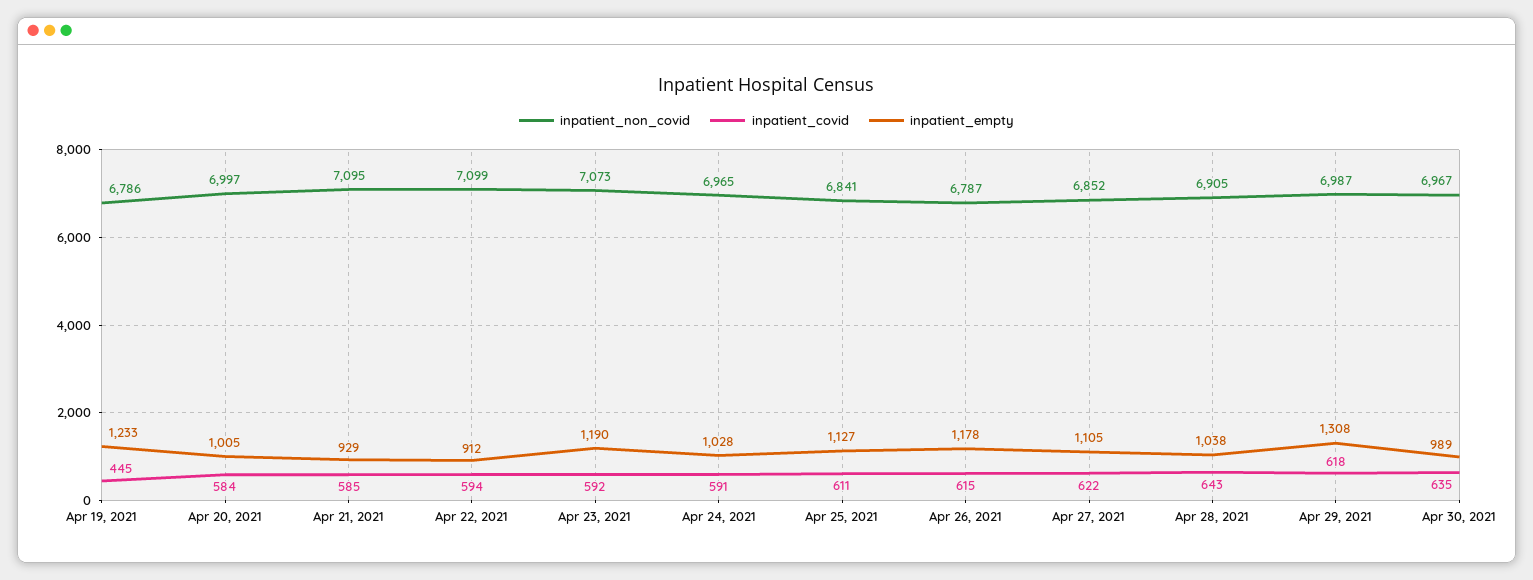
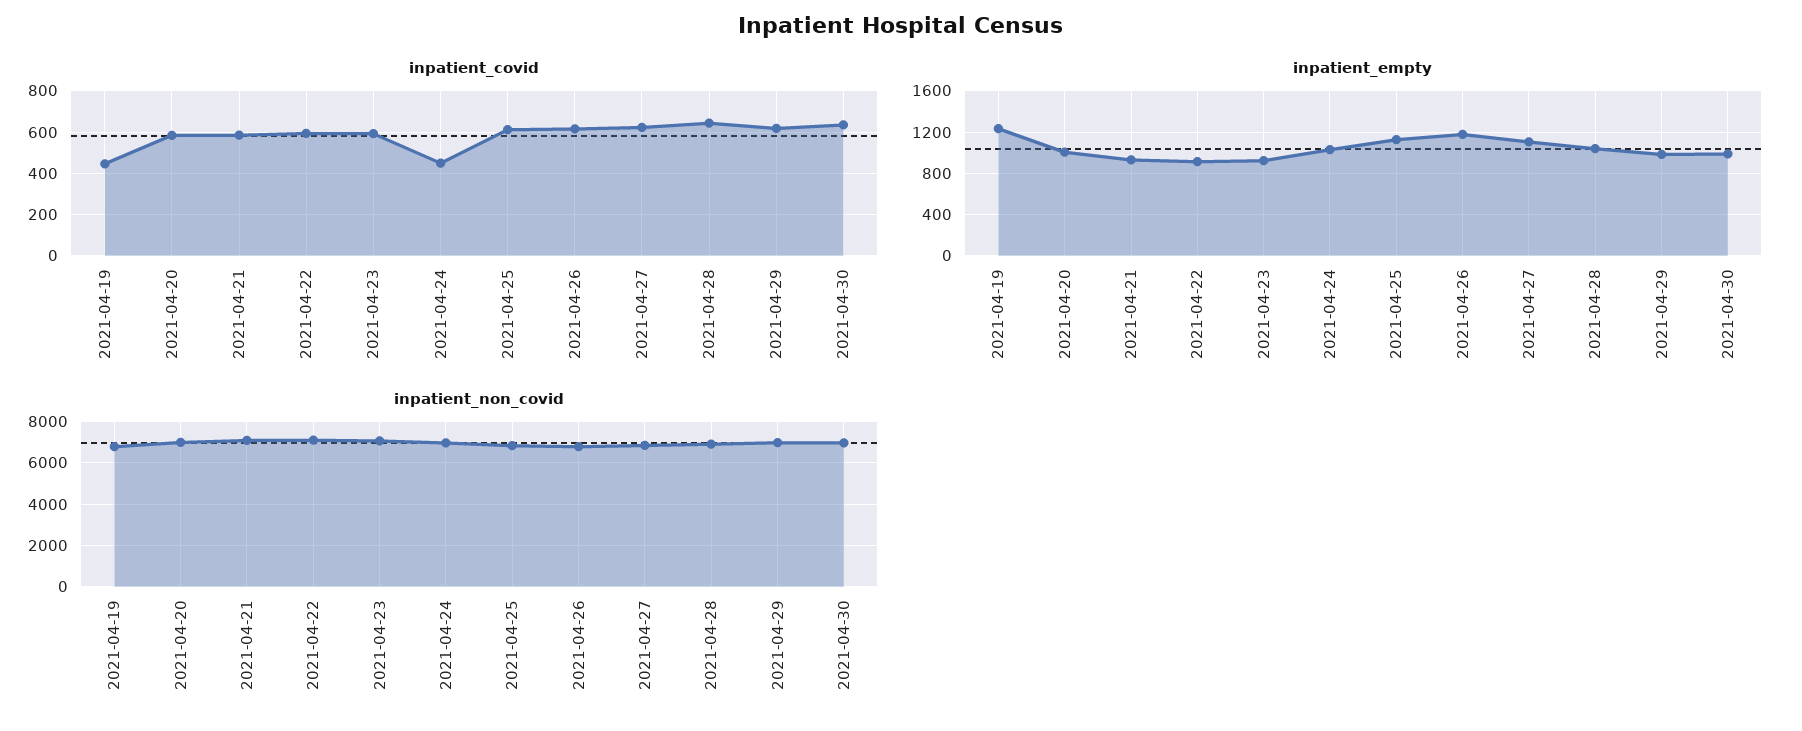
  {
    "inpatient_non_covid": {
      "Apr 19, 2021": 6786,
      "Apr 20, 2021": 6997,
      "Apr 21, 2021": 7095,
      "Apr 22, 2021": 7099,
      "Apr 23, 2021": 7073,
      "Apr 24, 2021": 6965,
      "Apr 25, 2021": 6841,
      "Apr 26, 2021": 6787,
      "Apr 27, 2021": 6852,
      "Apr 28, 2021": 6905,
      "Apr 29, 2021": 6987,
      "Apr 30, 2021": 6967
    },
    "inpatient_covid": {
      "Apr 19, 2021": 445,
      "Apr 20, 2021": 584,
      "Apr 21, 2021": 585,
      "Apr 22, 2021": 594,
      "Apr 23, 2021": 592,
-     "Apr 24, 2021": 591,
+     "Apr 24, 2021": 450,
      "Apr 25, 2021": 611,
      "Apr 26, 2021": 615,
      "Apr 27, 2021": 622,
      "Apr 28, 2021": 643,
      "Apr 29, 2021": 618,
      "Apr 30, 2021": 635
    },
    "inpatient_empty": {
      "Apr 19, 2021": 1233,
      "Apr 20, 2021": 1005,
      "Apr 21, 2021": 929,
      "Apr 22, 2021": 912,
-     "Apr 23, 2021": 1190,
+     "Apr 23, 2021": 900,
      "Apr 24, 2021": 1028,
      "Apr 25, 2021": 1127,
      "Apr 26, 2021": 1178,
      "Apr 27, 2021": 1105,
      "Apr 28, 2021": 1038,
-     "Apr 29, 2021": 1308,
+     "Apr 29, 2021": 1000,
      "Apr 30, 2021": 989
    }
  }

